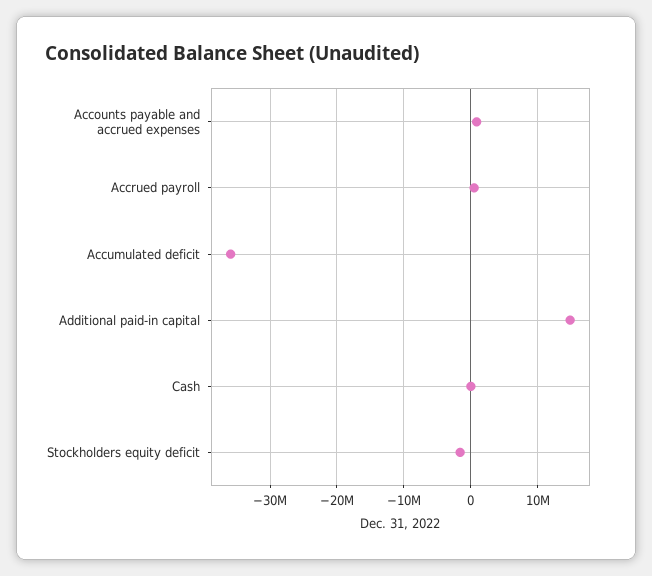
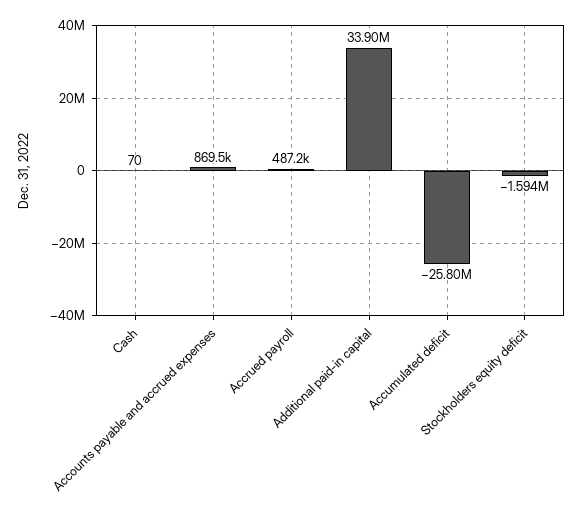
  {
    "Accounts payable and accrued expenses": 869500,
    "Accrued payroll": 487200,
-   "Accumulated deficit": -36000000,
+   "Accumulated deficit": -25800000,
-   "Additional paid-in capital": 15000000,
+   "Additional paid-in capital": 33900000,
    "Cash": 70,
    "Stockholders equity deficit": -1594000
  }

